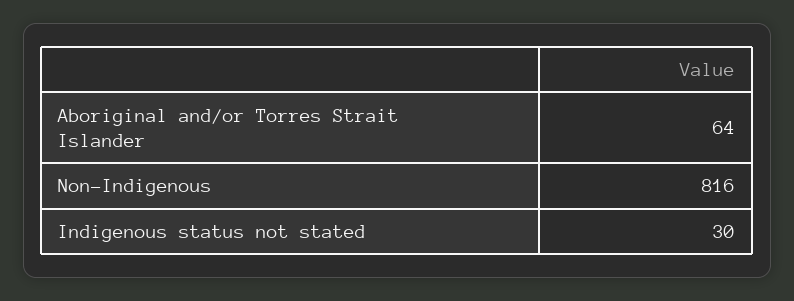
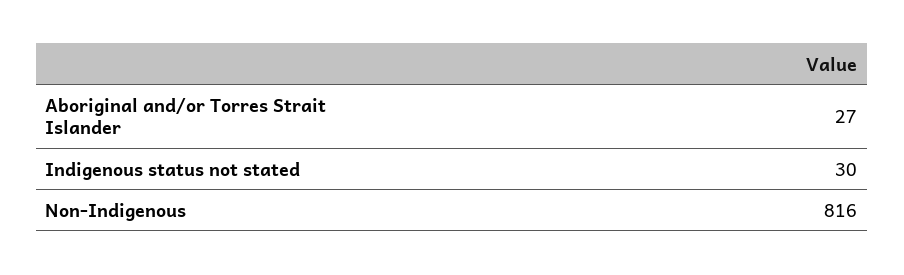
  {
-   "Aboriginal and/or Torres Strait Islander": 64,
+   "Aboriginal and/or Torres Strait Islander": 27,
    "Non-Indigenous": 816,
    "Indigenous status not stated": 30
  }

